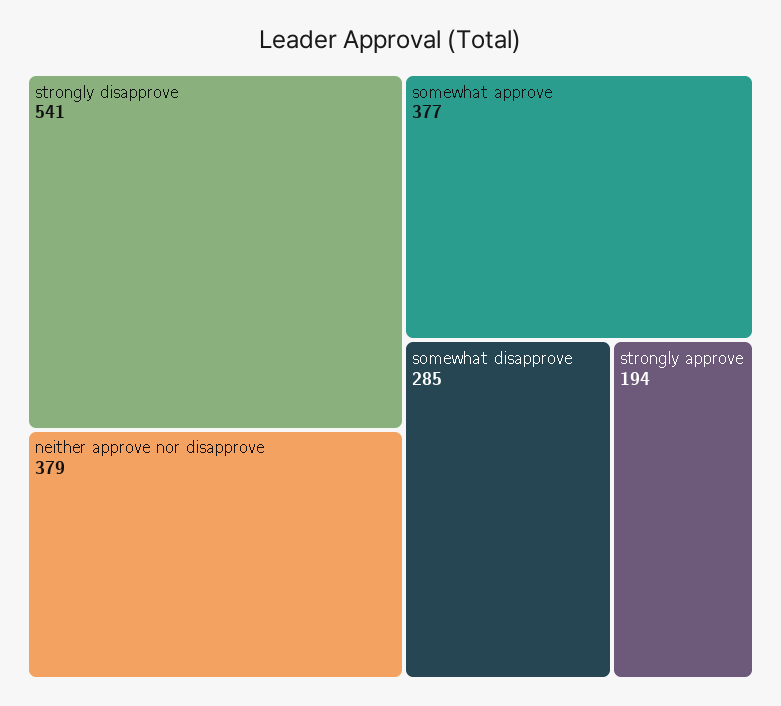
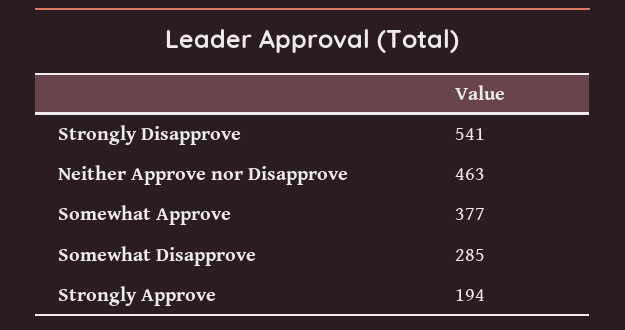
  {
    "strongly disapprove": 541,
-   "neither approve nor disapprove": 379,
+   "neither approve nor disapprove": 463,
    "somewhat approve": 377,
    "somewhat disapprove": 285,
    "strongly approve": 194
  }

